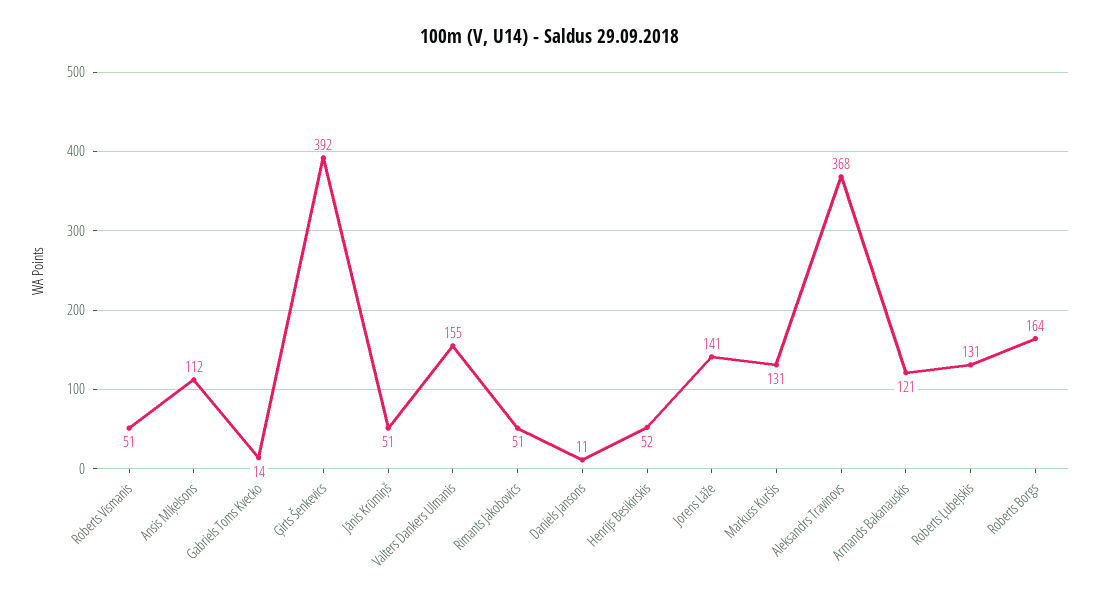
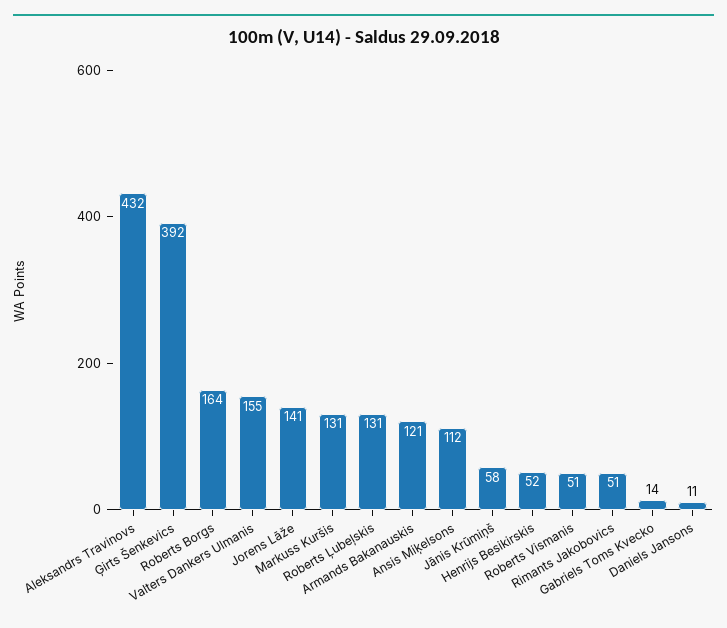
  {
    "Roberts Vismanis": 51,
    "Ansis Miķelsons": 112,
    "Gabriels Toms Kvecko": 14,
    "Ģirts Šenkevics": 392,
-   "Jānis Krūmiņš": 51,
+   "Jānis Krūmiņš": 58,
    "Valters Dankers Ulmanis": 155,
    "Rimants Jakobovics": 51,
    "Daniels Jansons": 11,
    "Henrijs Besikirskis": 52,
    "Jorens Lāže": 141,
    "Markuss Kuršis": 131,
-   "Aleksandrs Travinovs": 368,
+   "Aleksandrs Travinovs": 432,
    "Armands Bakanauskis": 121,
    "Roberts Ļubeļskis": 131,
    "Roberts Borgs": 164
  }

